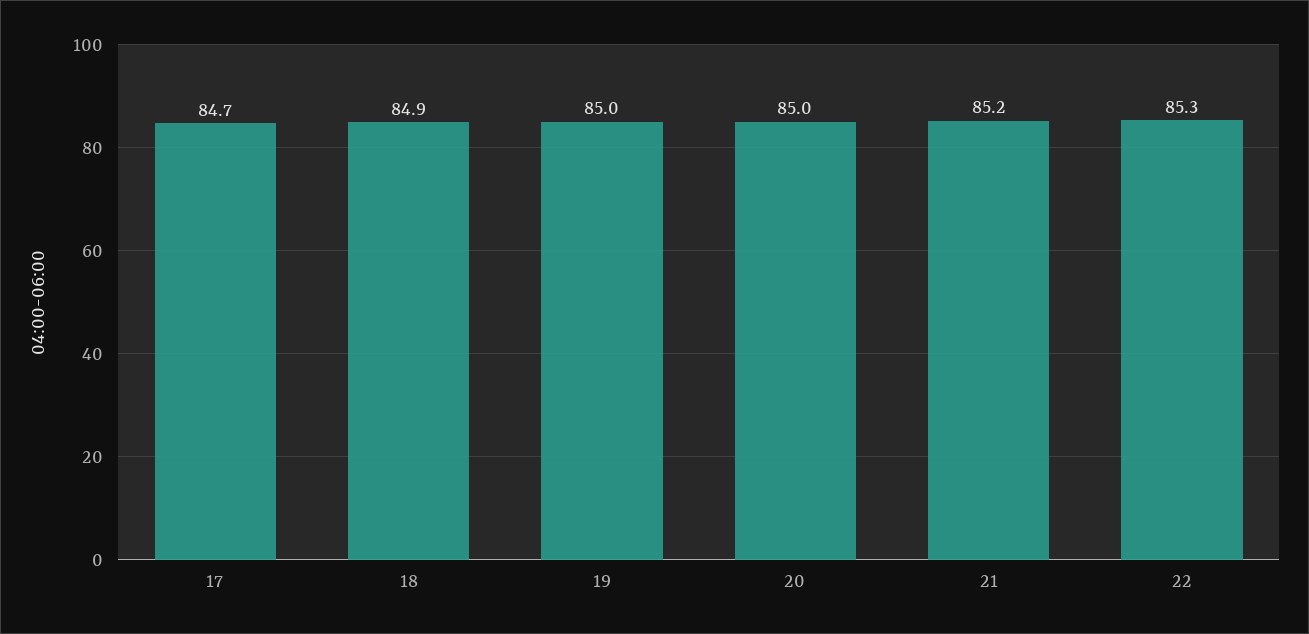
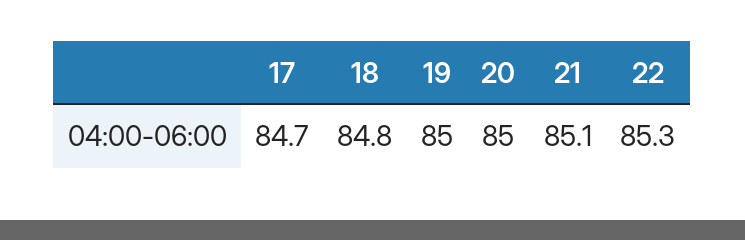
  {
    "17": 84.7,
-   "18": 84.9,
+   "18": 84.8,
    "19": 85,
    "20": 85,
-   "21": 85.2,
+   "21": 85.1,
    "22": 85.3
  }

